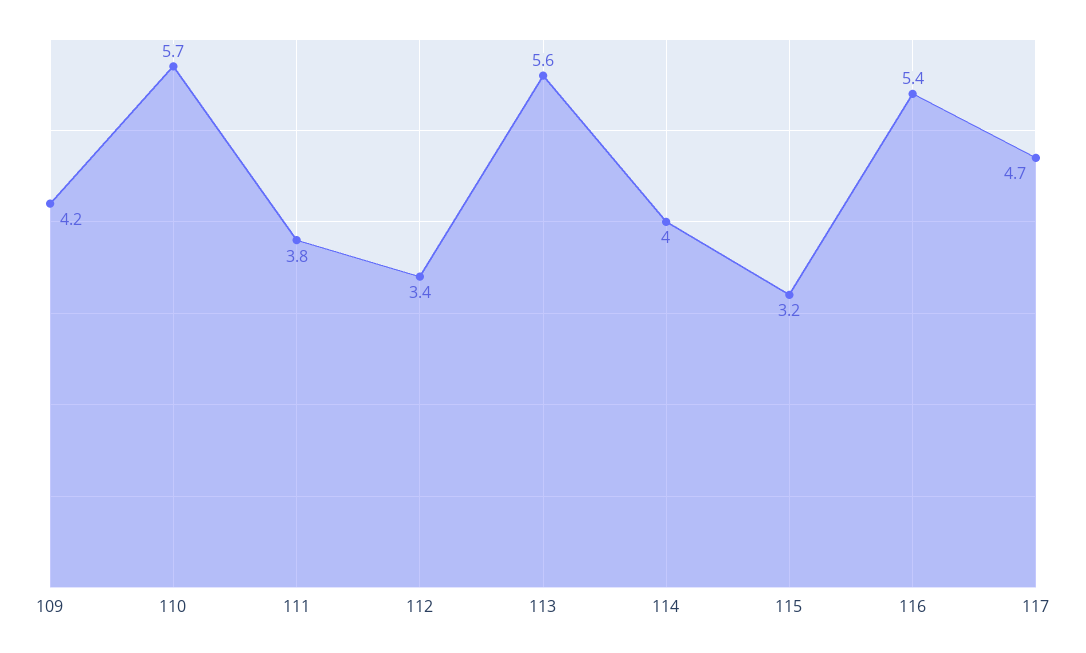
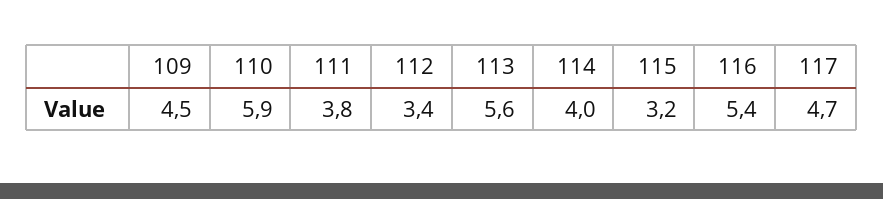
  {
-   "109": 4.2,
+   "109": 4.5,
-   "110": 5.7,
+   "110": 5.9,
    "111": 3.8,
    "112": 3.4,
    "113": 5.6,
    "114": 4,
    "115": 3.2,
    "116": 5.4,
    "117": 4.7
  }

